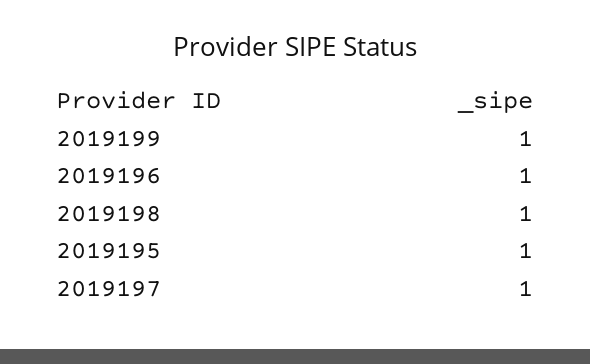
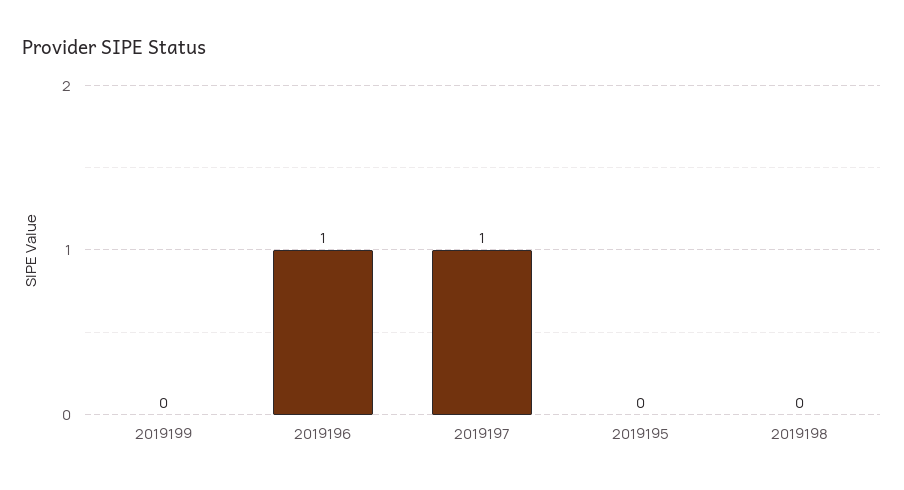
  {
-   "2019199": 1,
+   "2019199": 0,
    "2019196": 1,
-   "2019198": 1,
+   "2019198": 0,
-   "2019195": 1,
+   "2019195": 0,
    "2019197": 1
  }

